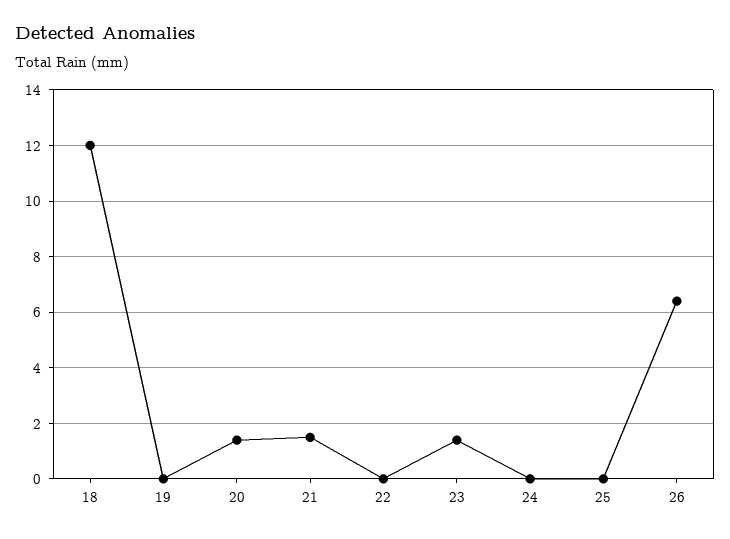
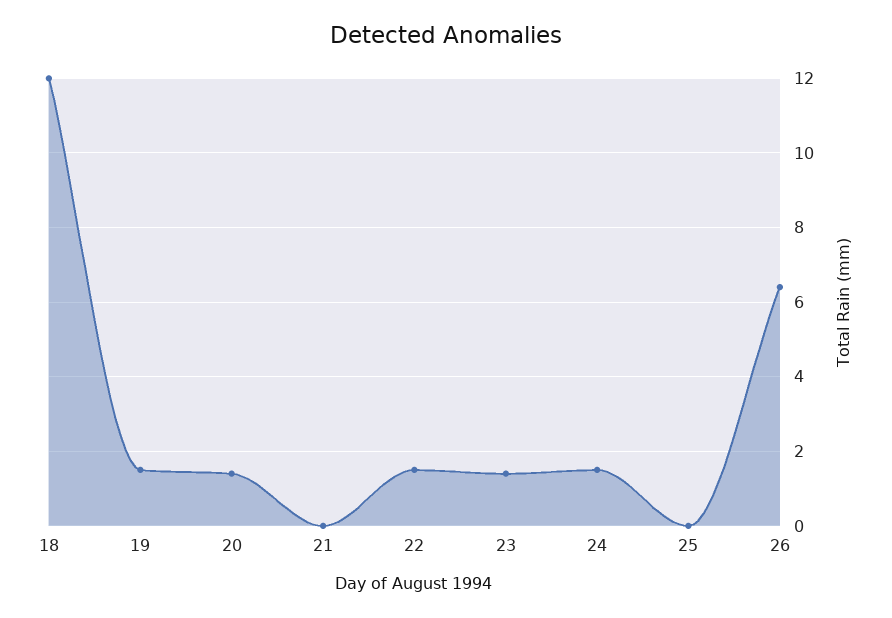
  {
    "18": 12,
-   "19": 0,
+   "19": 1.5,
    "20": 1.5,
-   "21": 1.5,
+   "21": 0,
-   "22": 0,
+   "22": 1.5,
    "23": 1.5,
-   "24": 0,
+   "24": 1.5,
    "25": 0,
    "26": 6.5
  }

